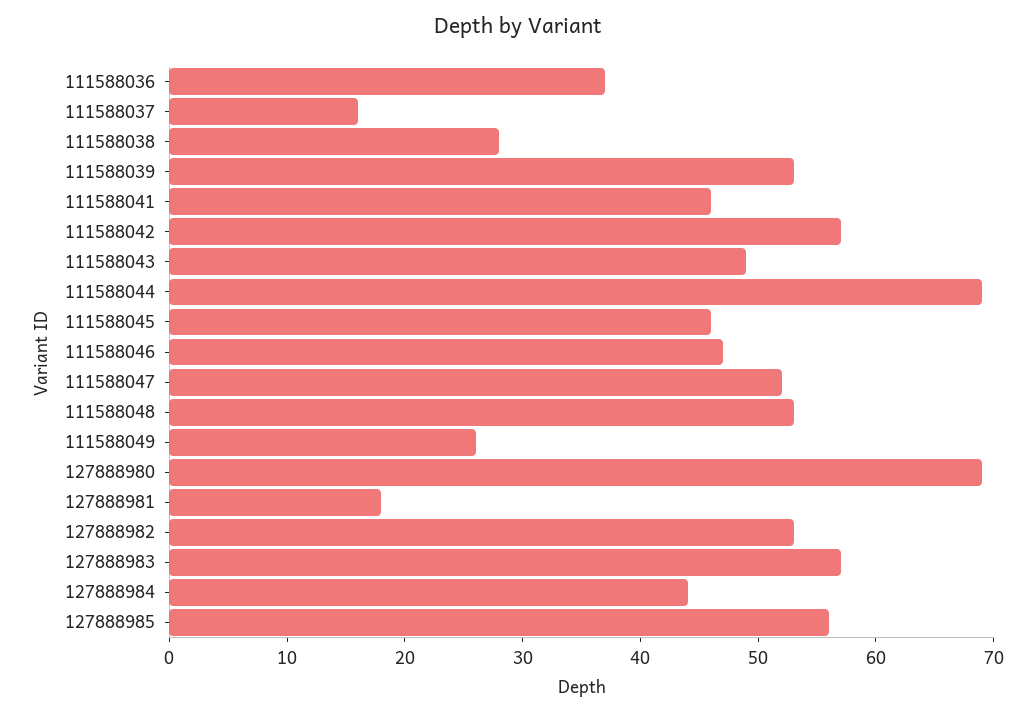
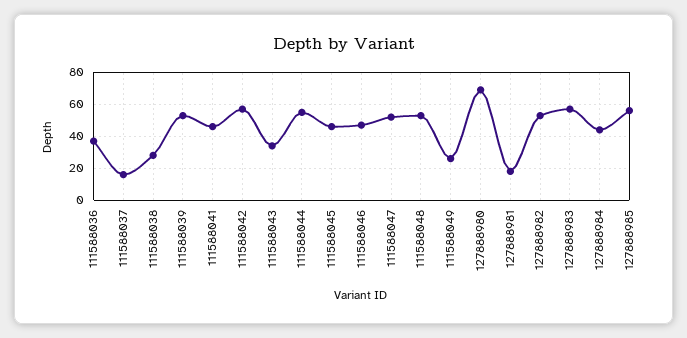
  {
    "111588036": 37,
    "111588037": 16,
    "111588038": 28,
    "111588039": 53,
    "111588041": 46,
    "111588042": 57,
-   "111588043": 49,
+   "111588043": 35,
-   "111588044": 69,
+   "111588044": 55,
    "111588045": 46,
    "111588046": 47,
    "111588047": 52,
    "111588048": 53,
    "111588049": 26,
    "127888980": 69,
    "127888981": 18,
    "127888982": 53,
    "127888983": 57,
    "127888984": 44,
    "127888985": 56
  }

